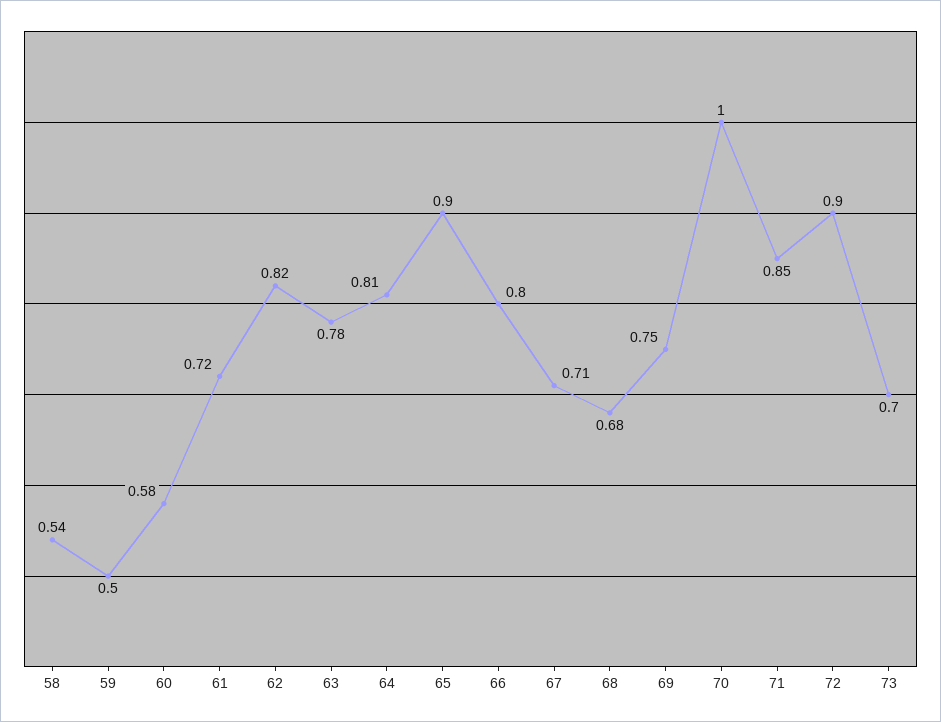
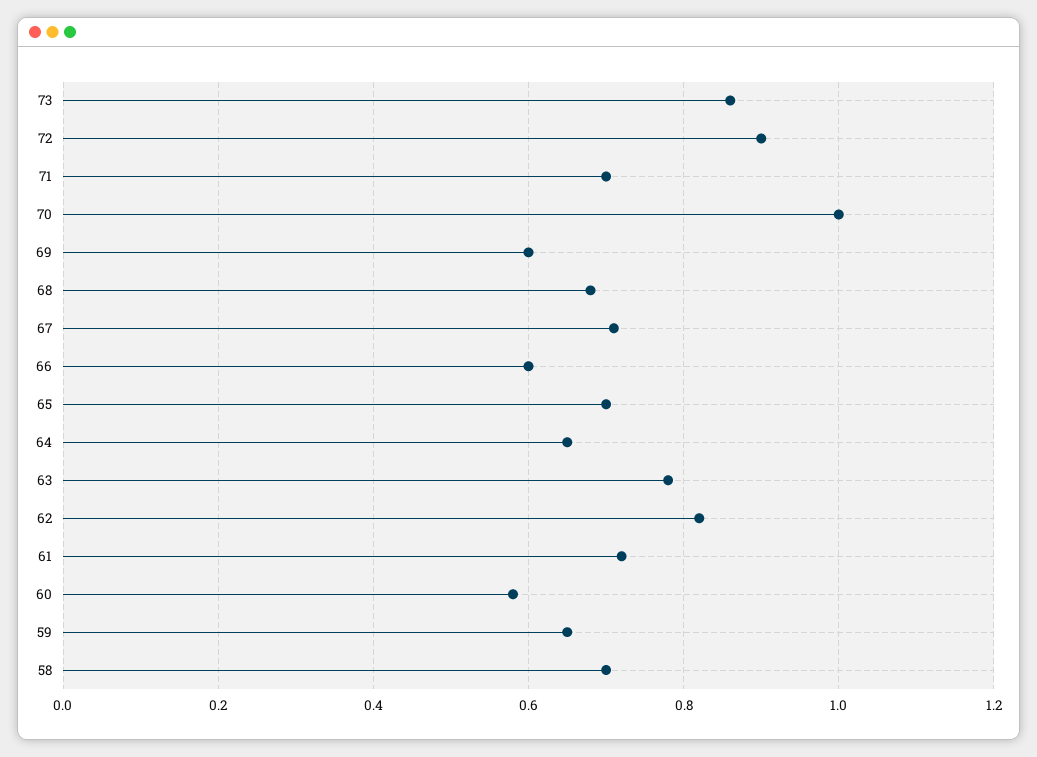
  {
-   "58": 0.54,
+   "58": 0.7,
-   "59": 0.5,
+   "59": 0.65,
    "60": 0.58,
    "61": 0.72,
    "62": 0.82,
    "63": 0.78,
-   "64": 0.81,
+   "64": 0.65,
-   "65": 0.9,
+   "65": 0.7,
-   "66": 0.8,
+   "66": 0.6,
    "67": 0.71,
    "68": 0.68,
-   "69": 0.75,
+   "69": 0.6,
    "70": 1,
-   "71": 0.85,
+   "71": 0.7,
    "72": 0.9,
-   "73": 0.7
+   "73": 0.85
  }

